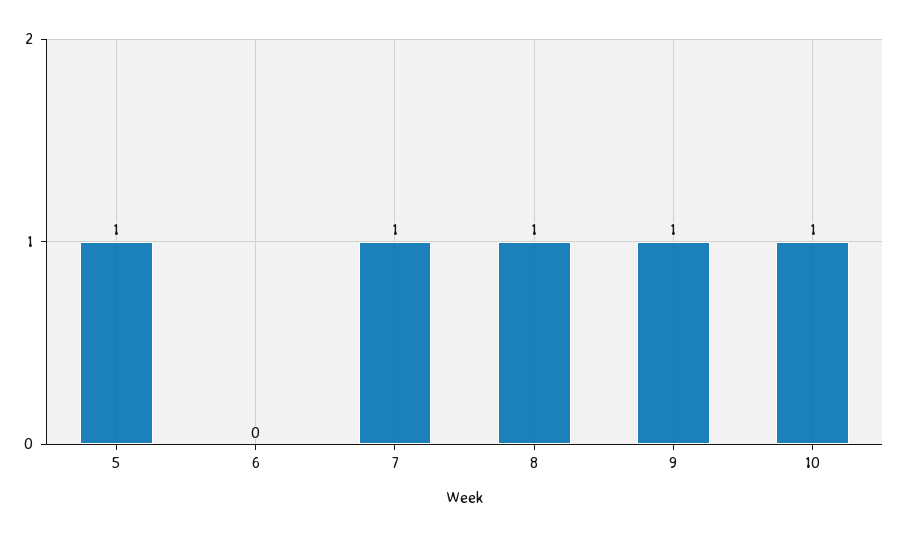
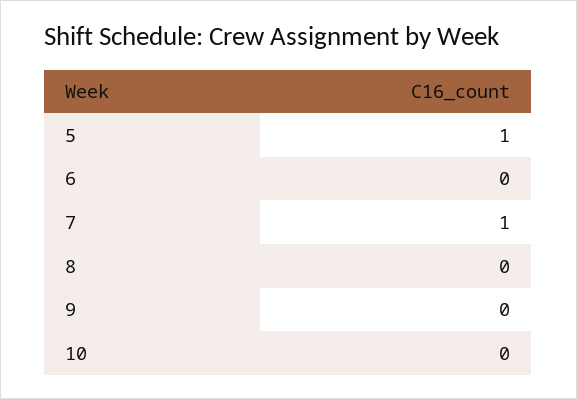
  {
    "5": 1,
    "6": 0,
    "7": 1,
-   "8": 1,
+   "8": 0,
-   "9": 1,
+   "9": 0,
-   "10": 1
+   "10": 0
  }

